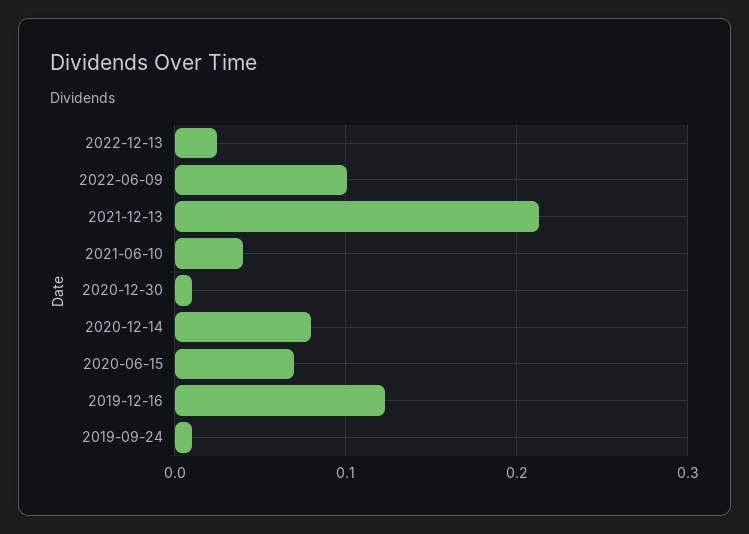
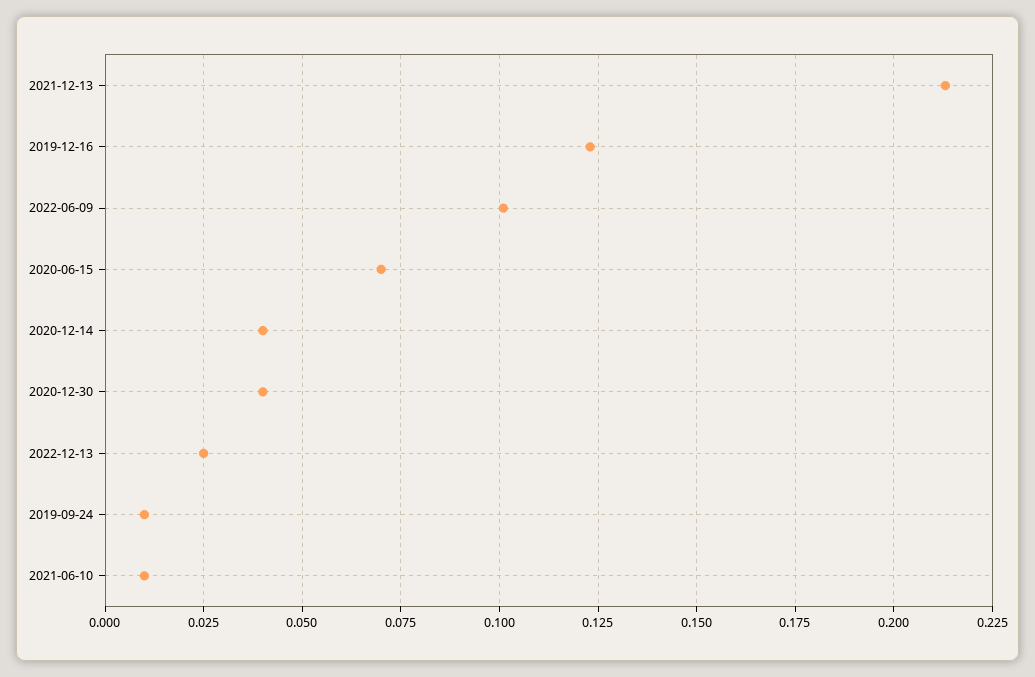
  {
    "2022-12-13": 0.025,
    "2022-06-09": 0.1,
    "2021-12-13": 0.215,
-   "2021-06-10": 0.04,
+   "2021-06-10": 0.01,
-   "2020-12-30": 0.01,
+   "2020-12-30": 0.04,
-   "2020-12-14": 0.08,
+   "2020-12-14": 0.04,
    "2020-06-15": 0.07,
    "2019-12-16": 0.125,
    "2019-09-24": 0.01
  }

